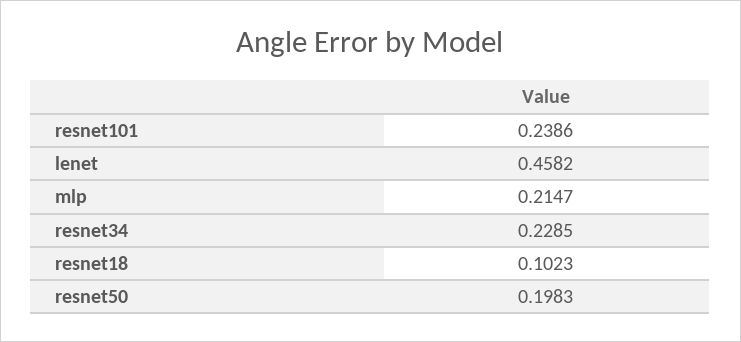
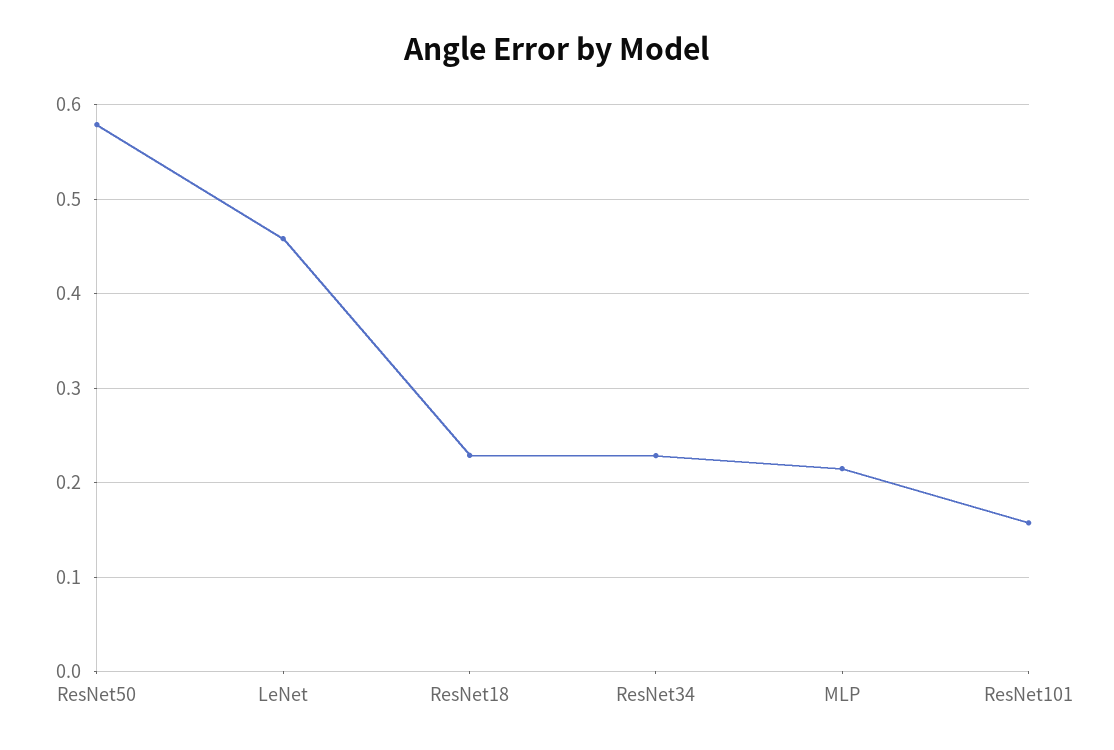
  {
-   "resnet101": 0.2386,
+   "resnet101": 0.16,
    "lenet": 0.4582,
    "mlp": 0.2147,
    "resnet34": 0.2285,
-   "resnet18": 0.1023,
+   "resnet18": 0.23,
-   "resnet50": 0.1983
+   "resnet50": 0.58
  }

